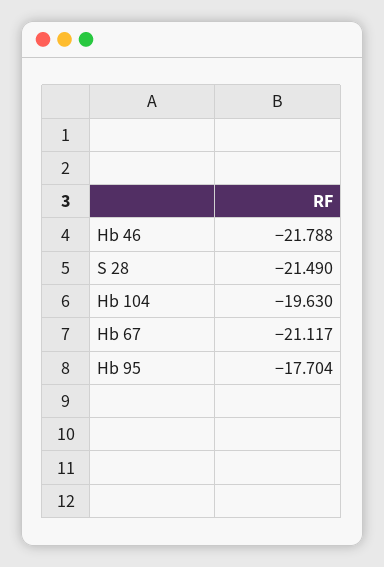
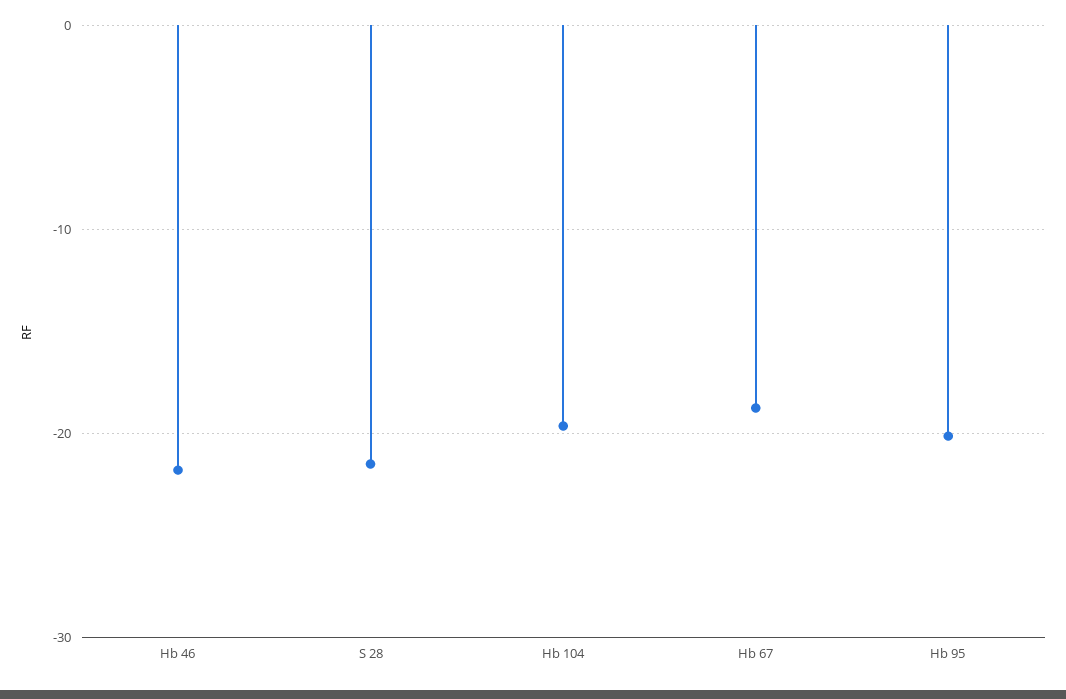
  {
    "Hb 46": -21.788,
    "S 28": -21.49,
    "Hb 104": -19.63,
-   "Hb 67": -21.117,
+   "Hb 67": -19,
-   "Hb 95": -17.704
+   "Hb 95": -20
  }

